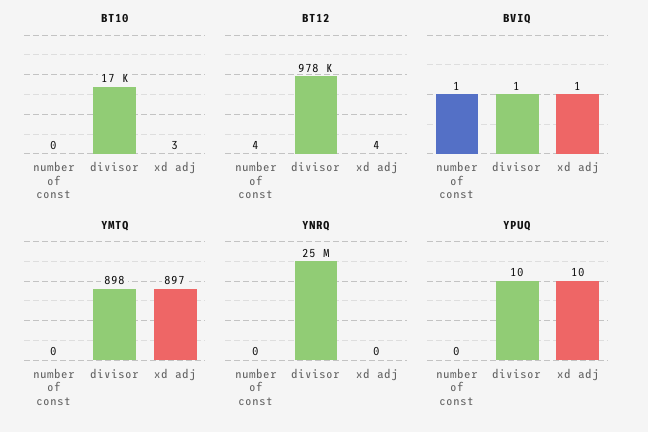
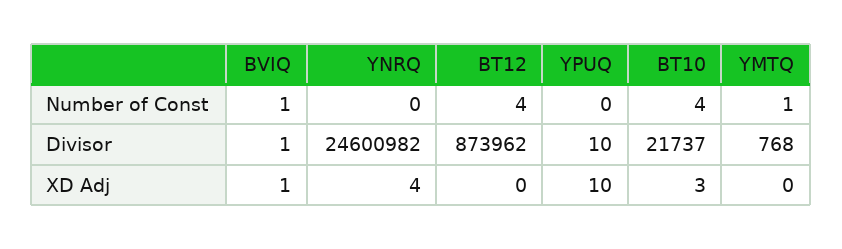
  {
    "BT10": {
-     "number of const": 0,
+     "number of const": 4,
-     "divisor": 17000,
+     "divisor": 21737,
      "xd adj": 3
    },
    "BT12": {
      "number of const": 4,
-     "divisor": 978000,
+     "divisor": 873962,
-     "xd adj": 4
+     "xd adj": 0
    },
    "BVIQ": {
      "number of const": 1,
      "divisor": 1,
      "xd adj": 1
    },
    "YMTQ": {
-     "number of const": 0,
+     "number of const": 1,
-     "divisor": 898,
+     "divisor": 768,
-     "xd adj": 897
+     "xd adj": 0
    },
    "YNRQ": {
      "number of const": 0,
      "divisor": 24600982,
-     "xd adj": 0
+     "xd adj": 4
    },
    "YPUQ": {
      "number of const": 0,
      "divisor": 10,
      "xd adj": 10
    }
  }

